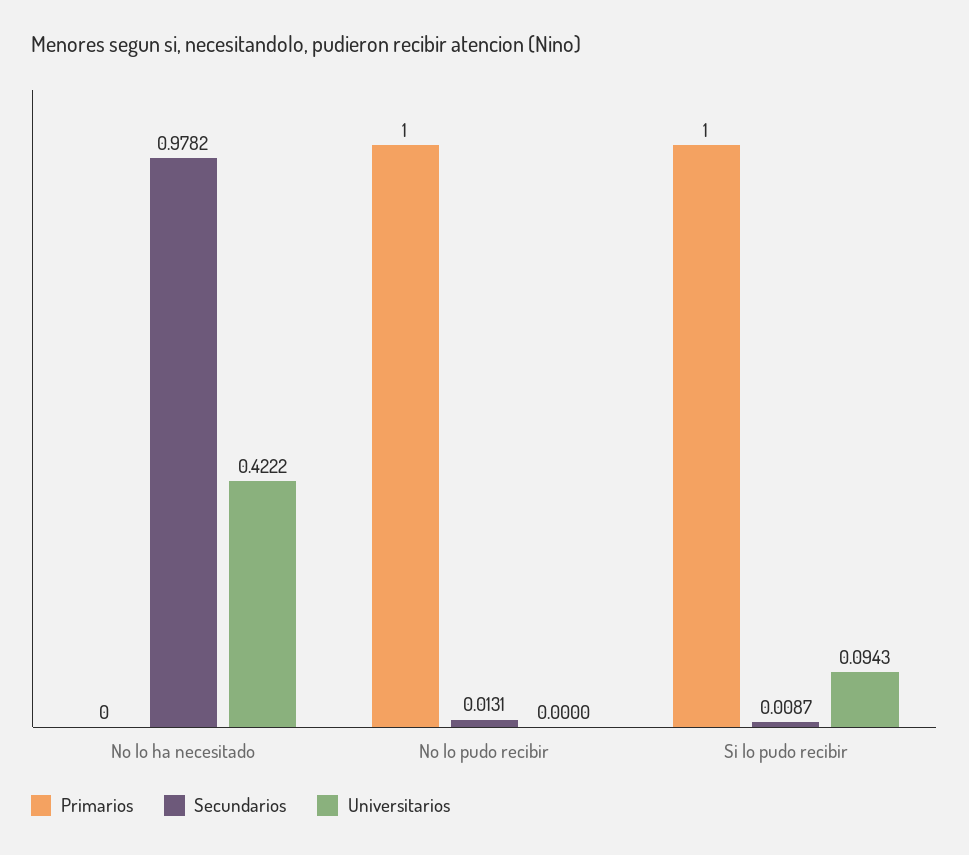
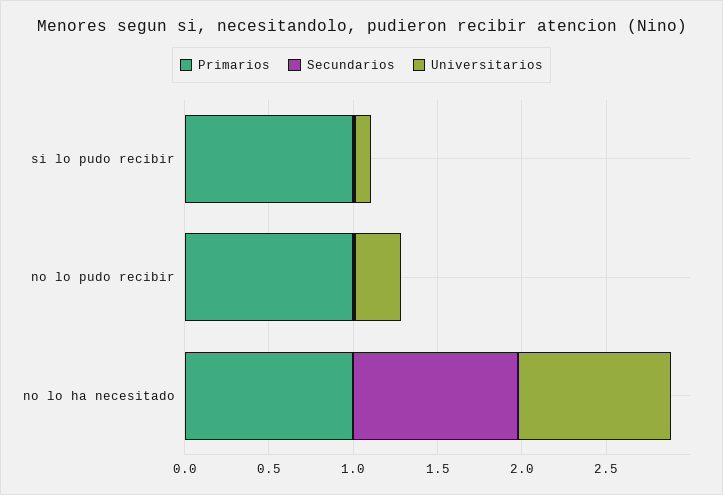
  {
    "Primarios": {
-     "No lo ha necesitado": 0,
+     "No lo ha necesitado": 1,
      "No lo pudo recibir": 1,
      "Si lo pudo recibir": 1
    },
    "Secundarios": {
      "No lo ha necesitado": 0.9782,
      "No lo pudo recibir": 0.0131,
      "Si lo pudo recibir": 0.0087
    },
    "Universitarios": {
-     "No lo ha necesitado": 0.4222,
+     "No lo ha necesitado": 0.9,
-     "No lo pudo recibir": 0,
+     "No lo pudo recibir": 0.3,
      "Si lo pudo recibir": 0.0943
    }
  }

